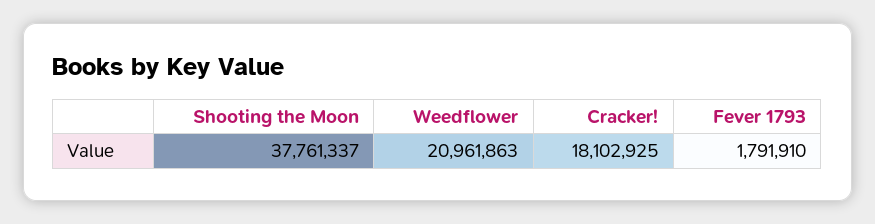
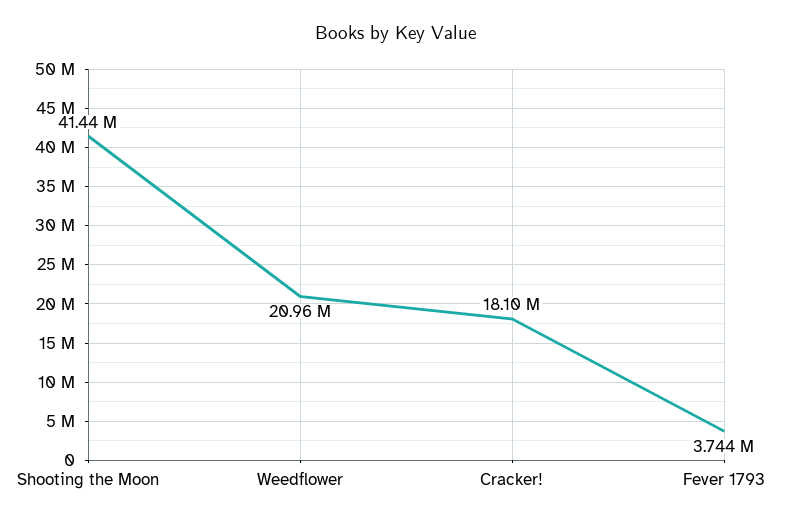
  {
-   "Shooting the Moon": 37761337,
+   "Shooting the Moon": 41440000,
    "Weedflower": 20961863,
    "Cracker!": 18102925,
-   "Fever 1793": 1791910
+   "Fever 1793": 3744000
  }

